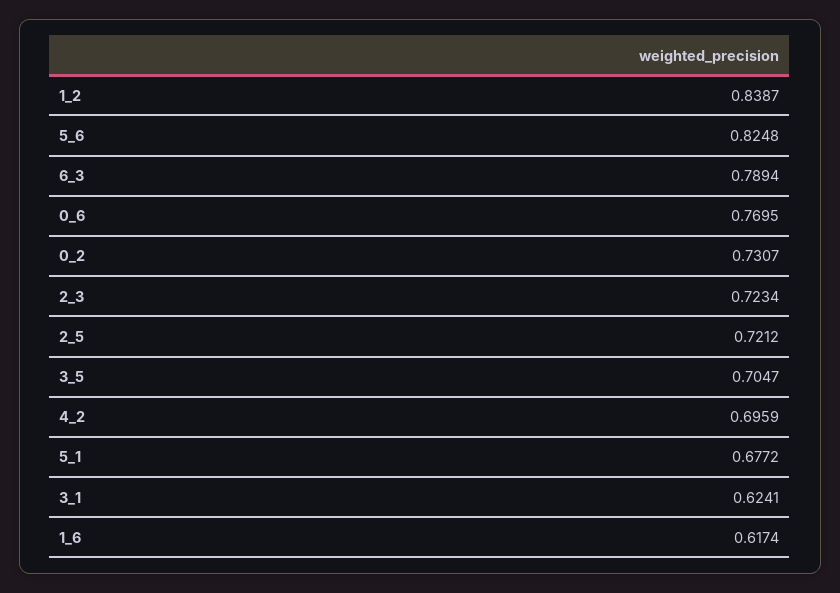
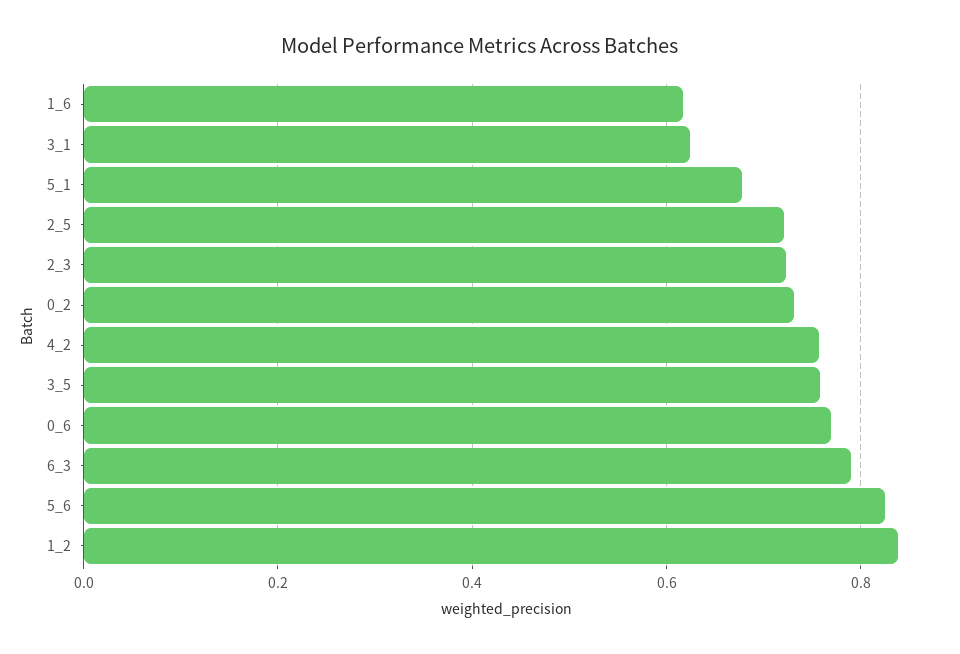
  {
    "1_2": 0.8387,
    "5_6": 0.8248,
    "6_3": 0.7894,
    "0_6": 0.7695,
    "0_2": 0.7307,
    "2_3": 0.7234,
    "2_5": 0.7212,
-   "3_5": 0.7047,
+   "3_5": 0.76,
-   "4_2": 0.6959,
+   "4_2": 0.76,
    "5_1": 0.6772,
    "3_1": 0.6241,
    "1_6": 0.6174
  }

